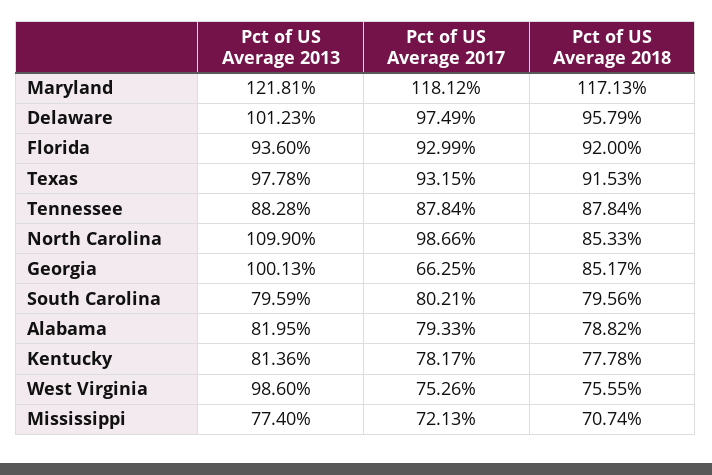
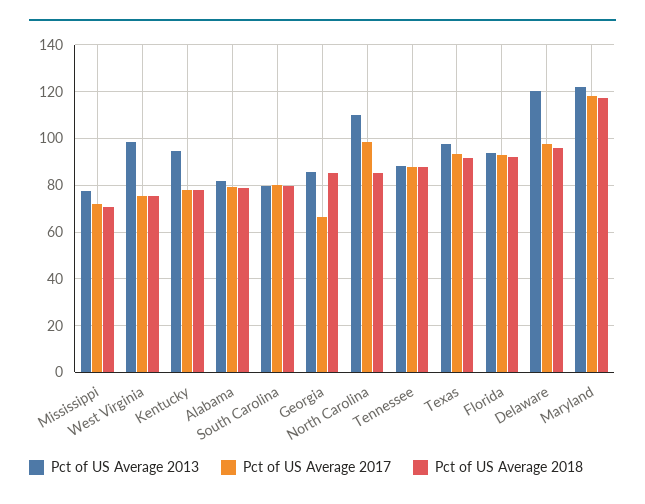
  {
    "Pct of US Average 2013": {
      "Maryland": 121.81,
-     "Delaware": 101.23,
+     "Delaware": 120,
      "Florida": 93.6,
      "Texas": 97.78,
      "Tennessee": 88.28,
      "North Carolina": 109.9,
-     "Georgia": 100.13,
+     "Georgia": 85,
      "South Carolina": 79.59,
      "Alabama": 81.95,
-     "Kentucky": 81.36,
+     "Kentucky": 95,
      "West Virginia": 98.6,
      "Mississippi": 77.4
    },
    "Pct of US Average 2017": {
      "Maryland": 118.12,
      "Delaware": 97.49,
      "Florida": 92.99,
      "Texas": 93.15,
      "Tennessee": 87.84,
      "North Carolina": 98.66,
      "Georgia": 66.25,
      "South Carolina": 80.21,
      "Alabama": 79.33,
      "Kentucky": 78.17,
      "West Virginia": 75.26,
      "Mississippi": 72.13
    },
    "Pct of US Average 2018": {
      "Maryland": 117.13,
      "Delaware": 95.79,
      "Florida": 92,
      "Texas": 91.53,
      "Tennessee": 87.84,
      "North Carolina": 85.33,
      "Georgia": 85.17,
      "South Carolina": 79.56,
      "Alabama": 78.82,
      "Kentucky": 77.78,
      "West Virginia": 75.55,
      "Mississippi": 70.74
    }
  }

